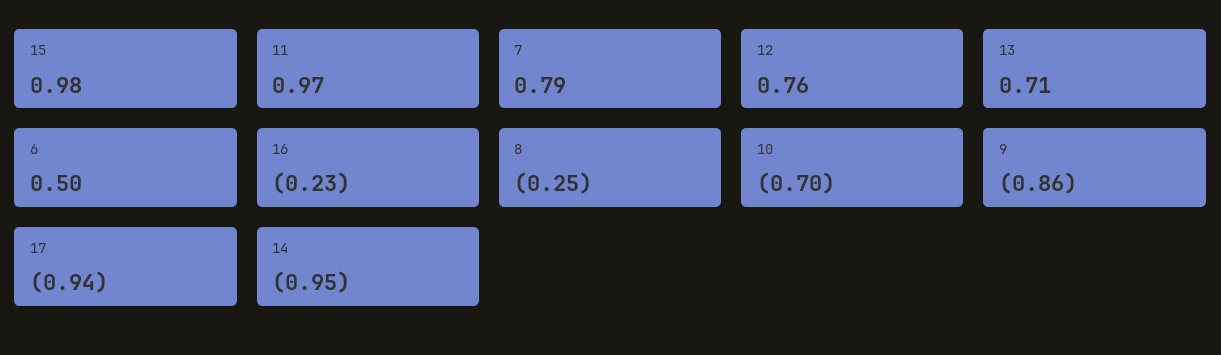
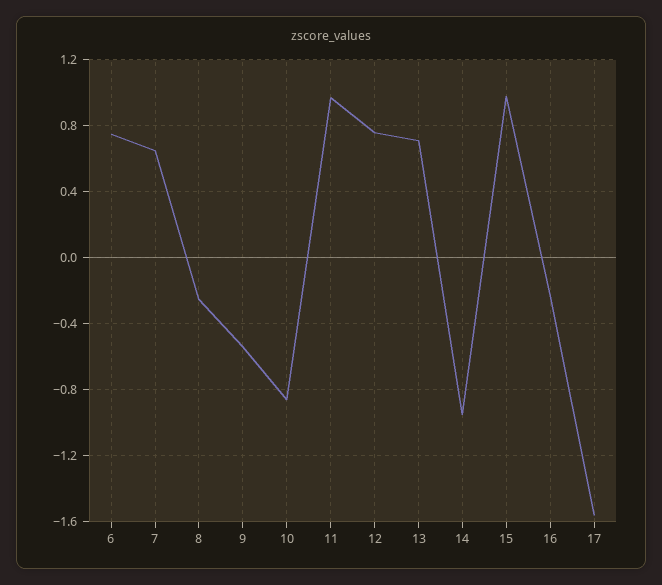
  {
    "15": 0.98,
    "11": 0.97,
-   "7": 0.79,
+   "7": 0.65,
    "12": 0.76,
    "13": 0.71,
-   "6": 0.5,
+   "6": 0.75,
    "16": -0.23,
    "8": -0.25,
-   "10": -0.7,
+   "10": -0.85,
-   "9": -0.86,
+   "9": -0.55,
-   "17": -0.94,
+   "17": -1.55,
    "14": -0.95
  }

